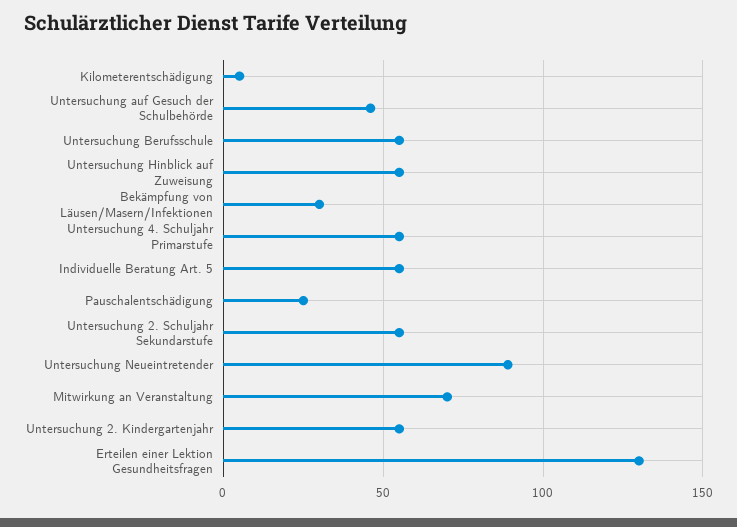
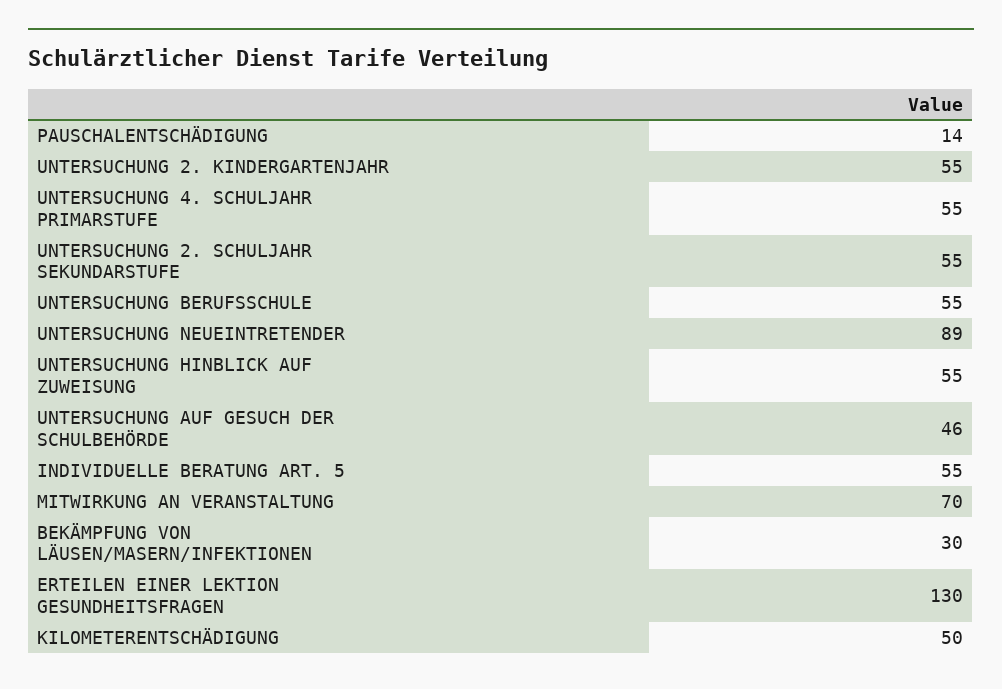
  {
-   "Kilometerentschädigung": 5,
+   "Kilometerentschädigung": 50,
    "Untersuchung auf Gesuch der Schulbehörde": 46,
    "Untersuchung Berufsschule": 55,
    "Untersuchung Hinblick auf Zuweisung": 55,
    "Bekämpfung von Läusen/Masern/Infektionen": 30,
    "Untersuchung 4. Schuljahr Primarstufe": 55,
    "Individuelle Beratung Art. 5": 55,
-   "Pauschalentschädigung": 25,
+   "Pauschalentschädigung": 14,
    "Untersuchung 2. Schuljahr Sekundarstufe": 55,
    "Untersuchung Neueintretender": 89,
    "Mitwirkung an Veranstaltung": 70,
    "Untersuchung 2. Kindergartenjahr": 55,
    "Erteilen einer Lektion Gesundheitsfragen": 130
  }

